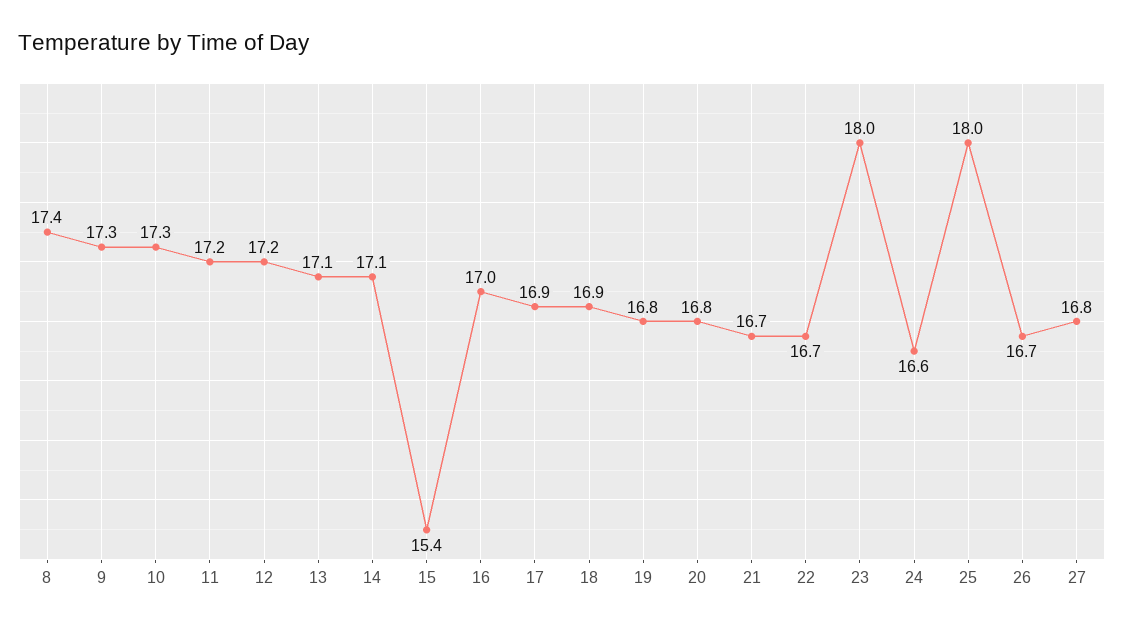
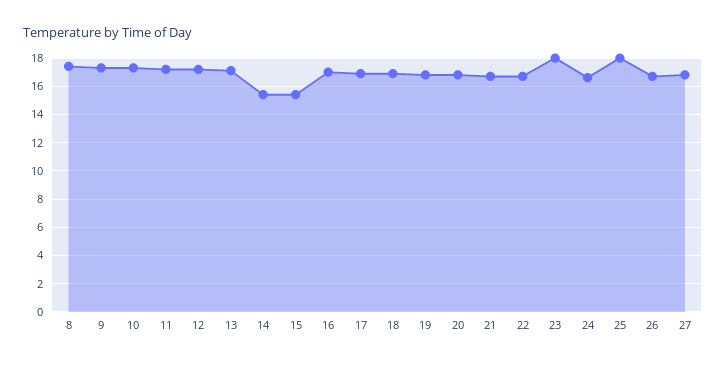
  {
    "8": 17.4,
    "9": 17.3,
    "10": 17.3,
    "11": 17.2,
    "12": 17.2,
    "13": 17.1,
-   "14": 17.1,
+   "14": 15.5,
    "15": 15.4,
    "16": 17,
    "17": 16.9,
    "18": 16.9,
    "19": 16.8,
    "20": 16.8,
    "21": 16.7,
    "22": 16.7,
    "23": 18,
    "24": 16.6,
    "25": 18,
    "26": 16.7,
    "27": 16.8
  }

